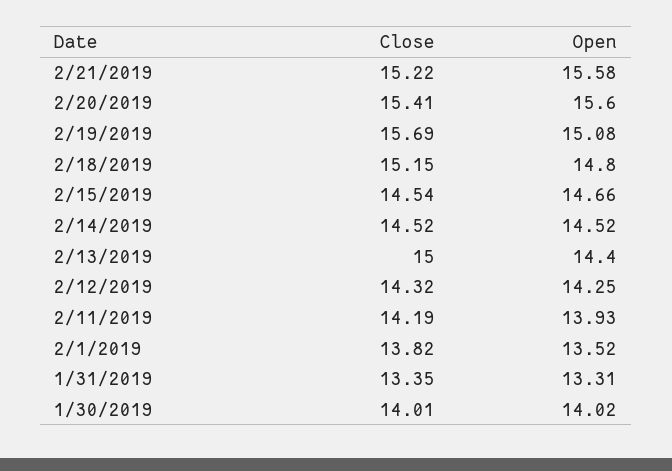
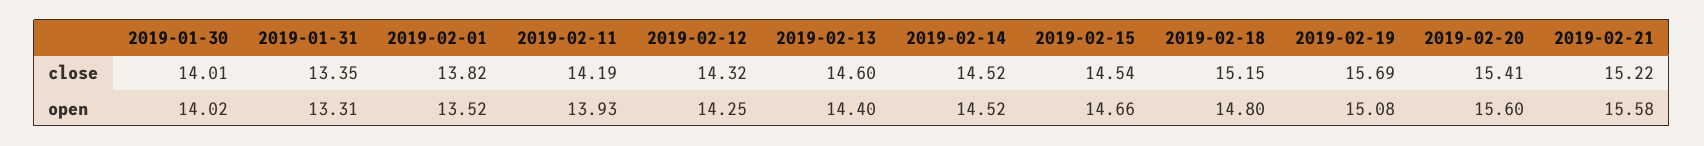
  {
    "Close": {
      "2/21/2019": 15.22,
      "2/20/2019": 15.41,
      "2/19/2019": 15.69,
      "2/18/2019": 15.15,
      "2/15/2019": 14.54,
      "2/14/2019": 14.52,
-     "2/13/2019": 15,
+     "2/13/2019": 14.6,
      "2/12/2019": 14.32,
      "2/11/2019": 14.19,
      "2/1/2019": 13.82,
      "1/31/2019": 13.35,
      "1/30/2019": 14.01
    },
    "Open": {
      "2/21/2019": 15.58,
      "2/20/2019": 15.6,
      "2/19/2019": 15.08,
      "2/18/2019": 14.8,
      "2/15/2019": 14.66,
      "2/14/2019": 14.52,
      "2/13/2019": 14.4,
      "2/12/2019": 14.25,
      "2/11/2019": 13.93,
      "2/1/2019": 13.52,
      "1/31/2019": 13.31,
      "1/30/2019": 14.02
    }
  }

